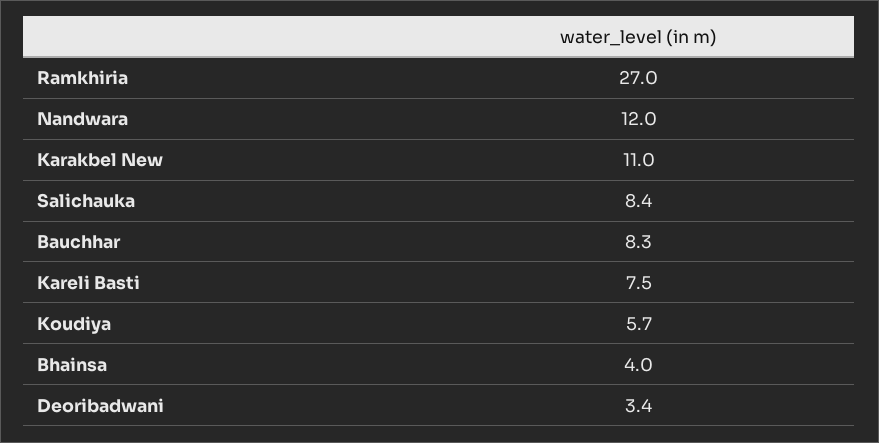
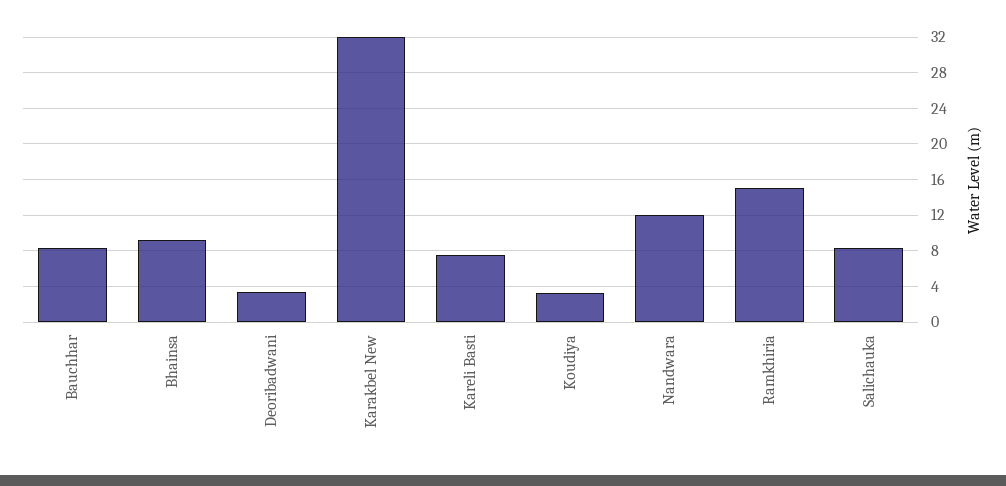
  {
-   "Ramkhiria": 27,
+   "Ramkhiria": 15,
    "Nandwara": 12,
-   "Karakbel New": 11,
+   "Karakbel New": 32,
    "Salichauka": 8.4,
    "Bauchhar": 8.3,
    "Kareli Basti": 7.5,
-   "Koudiya": 5.7,
+   "Koudiya": 3,
-   "Bhainsa": 4,
+   "Bhainsa": 9,
    "Deoribadwani": 3.4
  }

